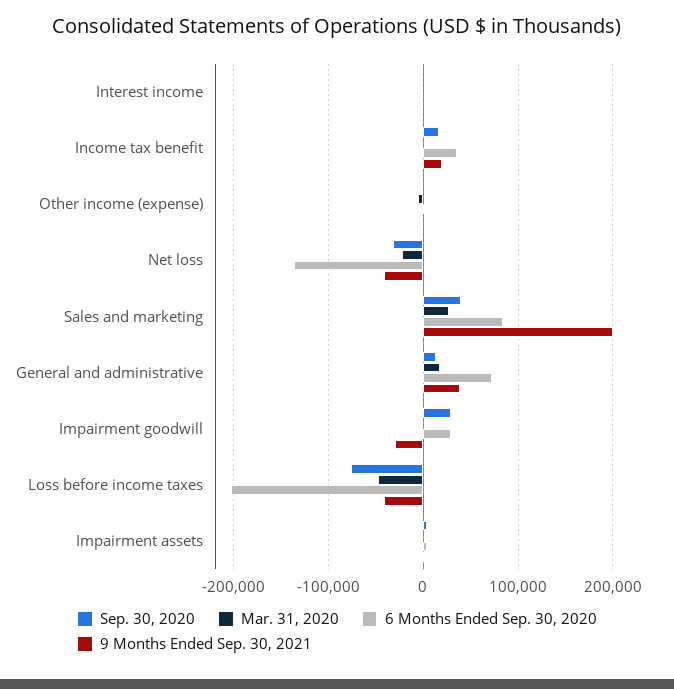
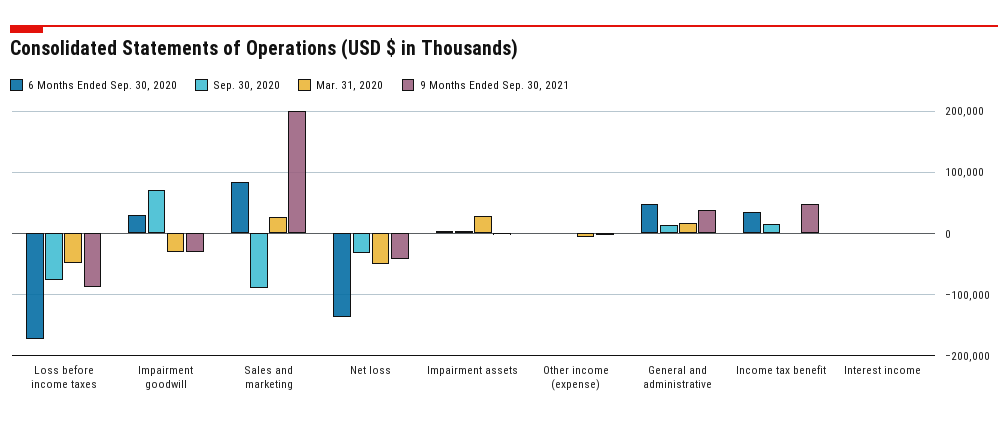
  {
    "Sep. 30, 2020": {
      "Interest income": 0,
      "Income tax benefit": 20000,
      "Other income (expense)": 0,
      "Net loss": -30000,
-     "Sales and marketing": 40000,
+     "Sales and marketing": -90000,
      "General and administrative": 10000,
-     "Impairment goodwill": 30000,
+     "Impairment goodwill": 70000,
      "Loss before income taxes": -80000,
      "Impairment assets": 0
    },
    "Mar. 31, 2020": {
      "Interest income": 0,
      "Income tax benefit": 0,
      "Other income (expense)": -10000,
-     "Net loss": -20000,
+     "Net loss": -50000,
      "Sales and marketing": 30000,
      "General and administrative": 20000,
-     "Impairment goodwill": 0,
+     "Impairment goodwill": -30000,
      "Loss before income taxes": -50000,
-     "Impairment assets": 0
+     "Impairment assets": 30000
    },
    "6 Months Ended Sep. 30, 2020": {
      "Interest income": 0,
      "Income tax benefit": 40000,
      "Other income (expense)": 0,
      "Net loss": -140000,
      "Sales and marketing": 80000,
-     "General and administrative": 70000,
+     "General and administrative": 50000,
      "Impairment goodwill": 30000,
-     "Loss before income taxes": -200000,
+     "Loss before income taxes": -170000,
      "Impairment assets": 0
    },
    "9 Months Ended Sep. 30, 2021": {
      "Interest income": 0,
-     "Income tax benefit": 20000,
+     "Income tax benefit": 50000,
      "Other income (expense)": 0,
      "Net loss": -40000,
      "Sales and marketing": 200000,
      "General and administrative": 40000,
      "Impairment goodwill": -30000,
-     "Loss before income taxes": -40000,
+     "Loss before income taxes": -90000,
      "Impairment assets": 0
    }
  }

